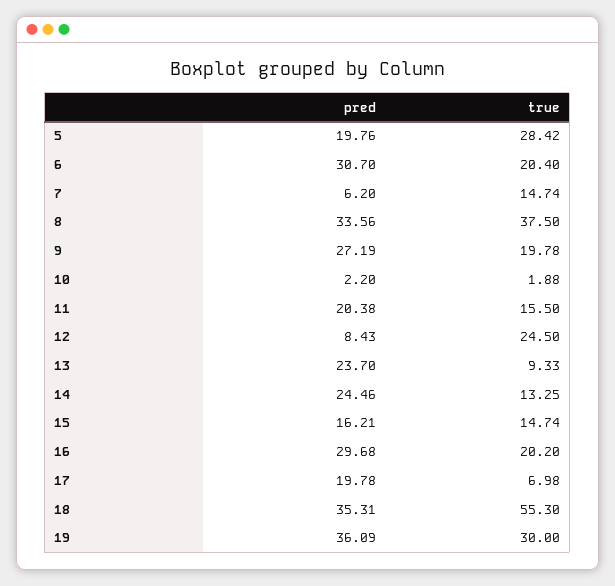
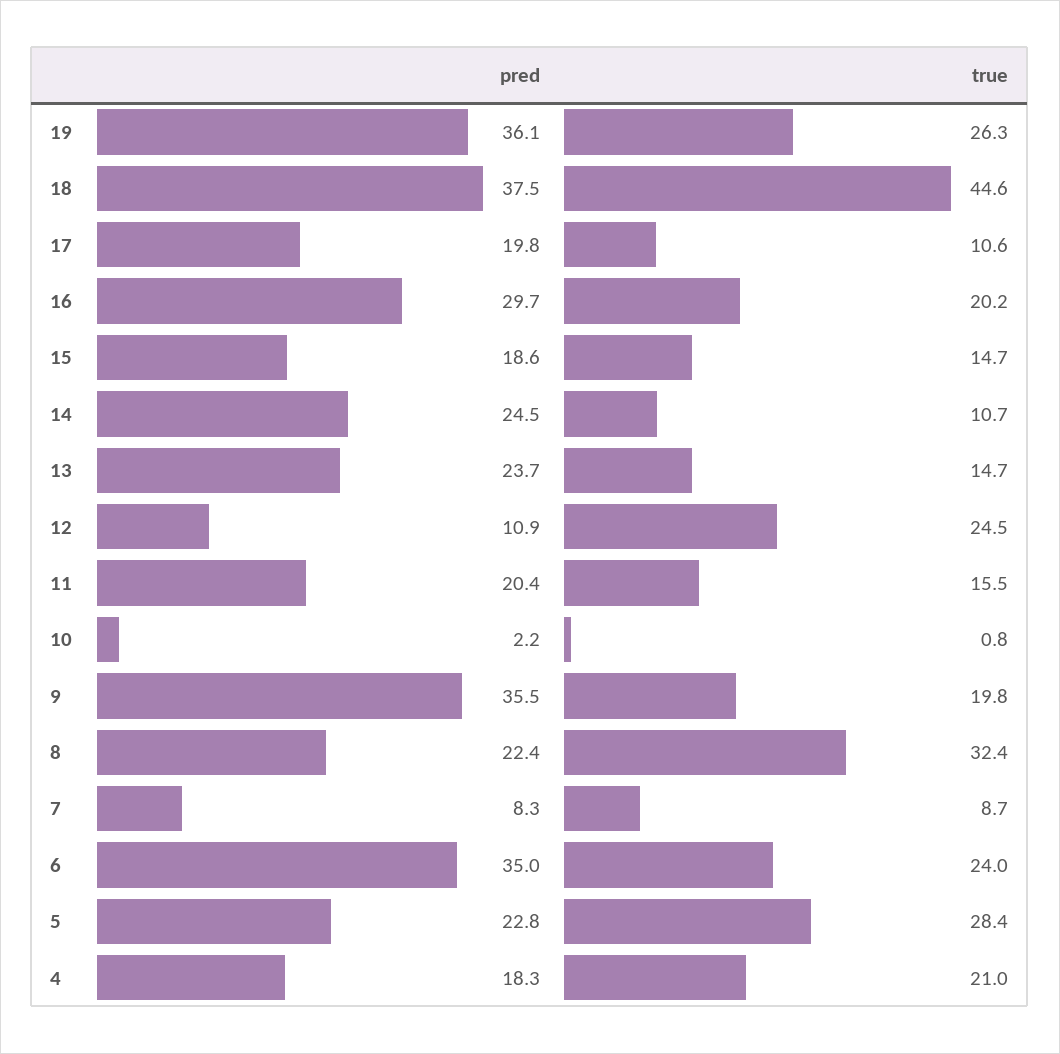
  {
    "pred": {
-     "5": 19.76,
+     "5": 22.8,
-     "6": 30.7,
+     "6": 35,
-     "7": 6.2,
+     "7": 8.3,
-     "8": 33.56,
+     "8": 22.4,
-     "9": 27.19,
+     "9": 35.5,
      "10": 2.2,
      "11": 20.38,
-     "12": 8.43,
+     "12": 10.9,
      "13": 23.7,
      "14": 24.46,
-     "15": 16.21,
+     "15": 18.6,
      "16": 29.68,
      "17": 19.78,
-     "18": 35.31,
+     "18": 37.5,
-     "19": 36.09
+     "19": 36.09,
+     "4": 18.3
    },
    "true": {
      "5": 28.42,
-     "6": 20.4,
+     "6": 24,
-     "7": 14.74,
+     "7": 8.7,
-     "8": 37.5,
+     "8": 32.4,
      "9": 19.78,
-     "10": 1.88,
+     "10": 0.8,
      "11": 15.5,
      "12": 24.5,
-     "13": 9.33,
+     "13": 14.7,
-     "14": 13.25,
+     "14": 10.7,
      "15": 14.74,
      "16": 20.2,
-     "17": 6.98,
+     "17": 10.6,
-     "18": 55.3,
+     "18": 44.6,
-     "19": 30
+     "19": 26.3,
+     "4": 21
    }
  }

